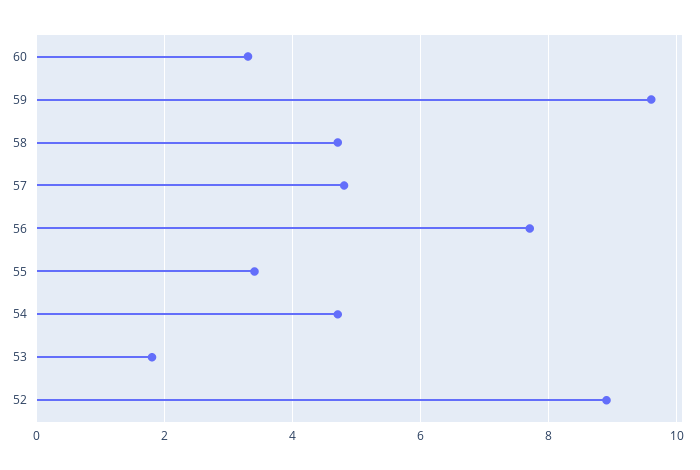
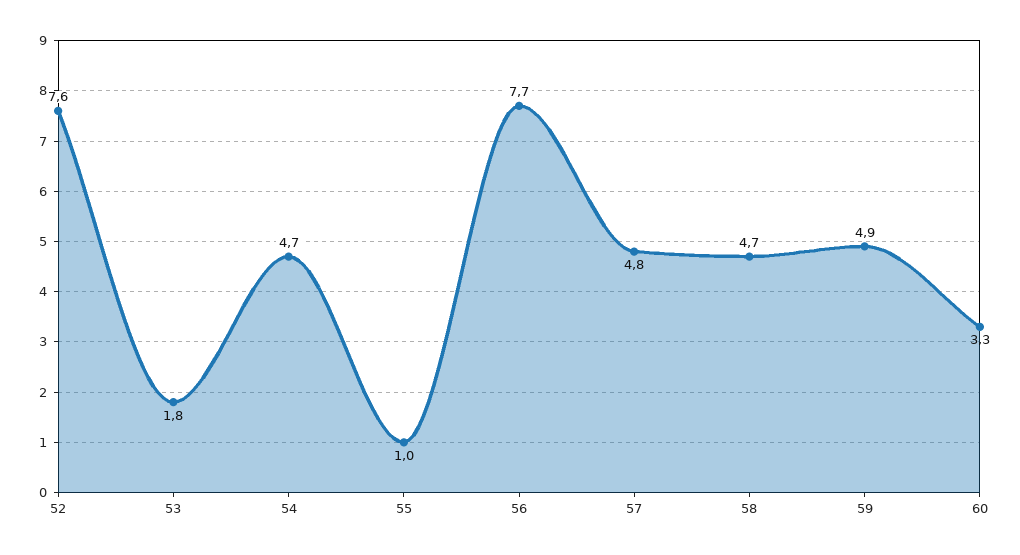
  {
    "60": 3.3,
-   "59": 9.5,
+   "59": 4.9,
    "58": 4.7,
    "57": 4.8,
    "56": 7.7,
-   "55": 3.5,
+   "55": 1,
    "54": 4.7,
    "53": 1.8,
-   "52": 9
+   "52": 7.6
  }

